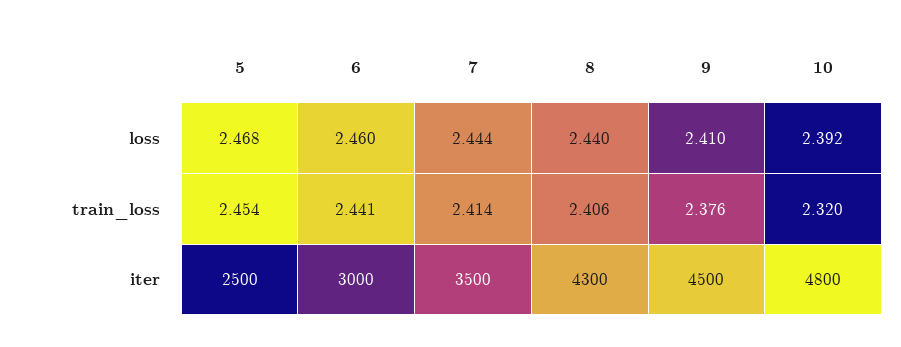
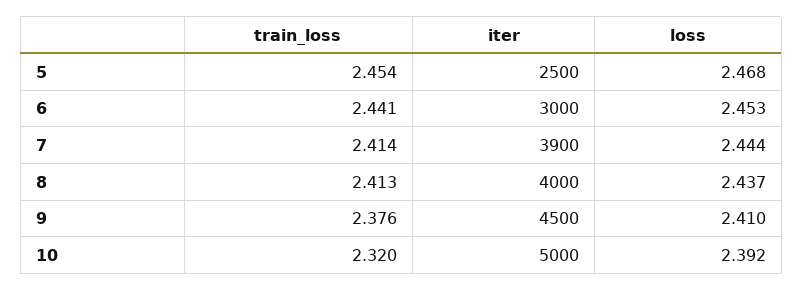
  {
    "5": {
      "loss": 2.468,
      "train_loss": 2.454,
      "iter": 2500
    },
    "6": {
-     "loss": 2.46,
+     "loss": 2.453,
      "train_loss": 2.441,
      "iter": 3000
    },
    "7": {
      "loss": 2.444,
      "train_loss": 2.414,
-     "iter": 3500
+     "iter": 3900
    },
    "8": {
-     "loss": 2.44,
+     "loss": 2.437,
-     "train_loss": 2.406,
+     "train_loss": 2.413,
-     "iter": 4300
+     "iter": 4000
    },
    "9": {
      "loss": 2.41,
      "train_loss": 2.376,
      "iter": 4500
    },
    "10": {
      "loss": 2.392,
      "train_loss": 2.32,
-     "iter": 4800
+     "iter": 5000
    }
  }

